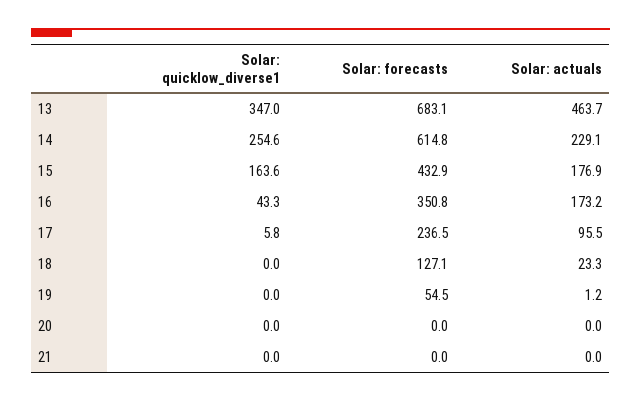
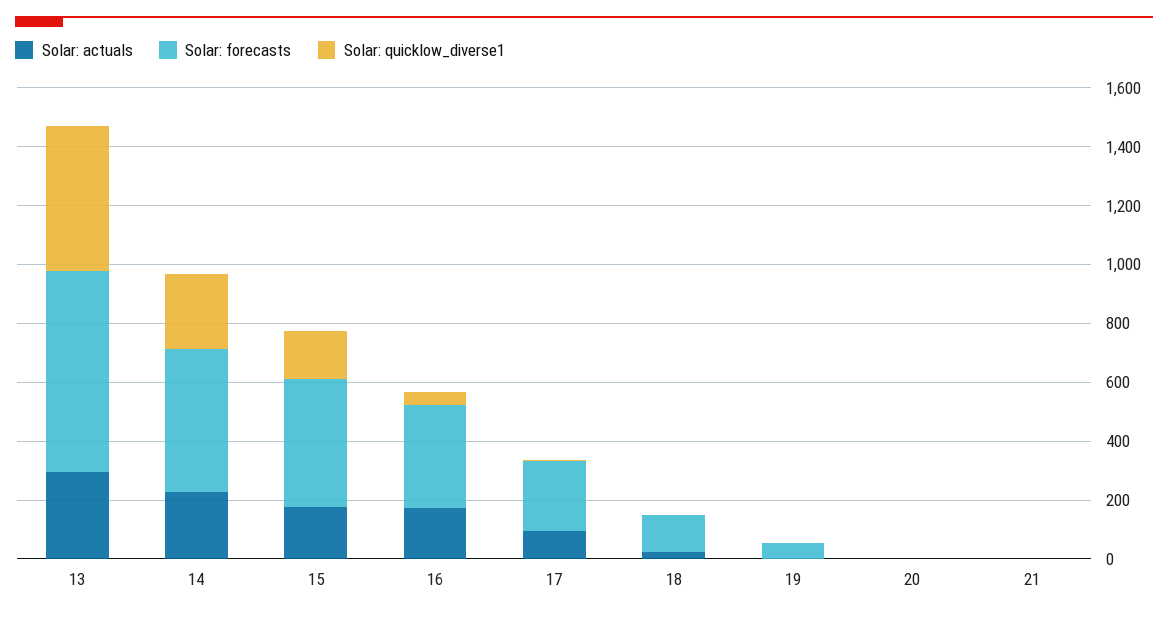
  {
    "Solar: quicklow_diverse1": {
-     "13": 347,
+     "13": 500,
      "14": 254.6,
      "15": 163.6,
      "16": 43.3,
      "17": 5.8,
      "18": 0,
      "19": 0,
      "20": 0,
      "21": 0
    },
    "Solar: forecasts": {
      "13": 683.1,
-     "14": 614.8,
+     "14": 500,
      "15": 432.9,
      "16": 350.8,
      "17": 236.5,
      "18": 127.1,
      "19": 54.5,
      "20": 0,
      "21": 0
    },
    "Solar: actuals": {
-     "13": 463.7,
+     "13": 300,
      "14": 229.1,
      "15": 176.9,
      "16": 173.2,
      "17": 95.5,
      "18": 23.3,
      "19": 1.2,
      "20": 0,
      "21": 0
    }
  }

